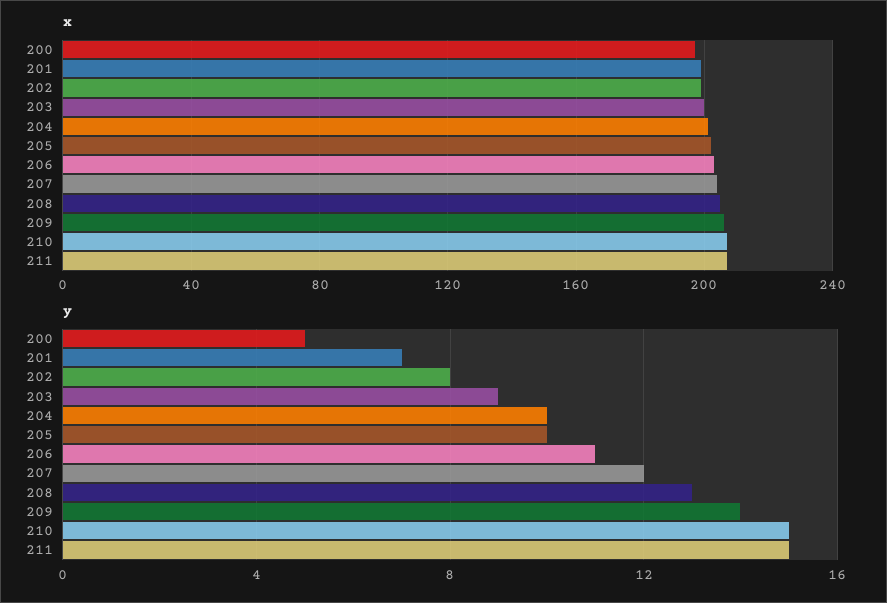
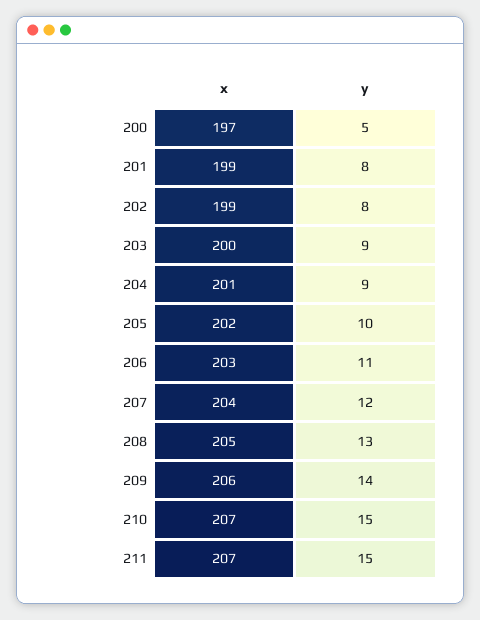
  {
    "x": {
      "200": 197,
      "201": 199,
      "202": 199,
      "203": 200,
      "204": 201,
      "205": 202,
      "206": 203,
      "207": 204,
      "208": 205,
      "209": 206,
      "210": 207,
      "211": 207
    },
    "y": {
      "200": 5,
-     "201": 7,
+     "201": 8,
      "202": 8,
      "203": 9,
-     "204": 10,
+     "204": 9,
      "205": 10,
      "206": 11,
      "207": 12,
      "208": 13,
      "209": 14,
      "210": 15,
      "211": 15
    }
  }

